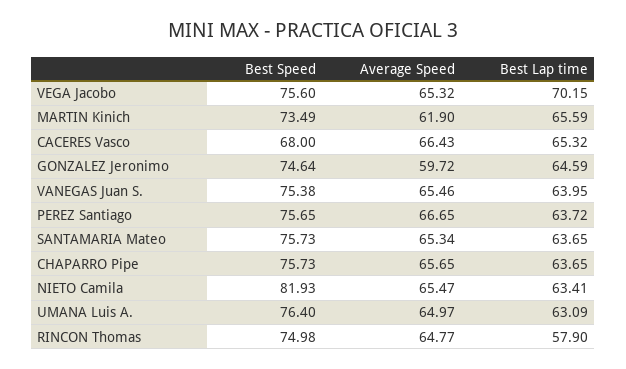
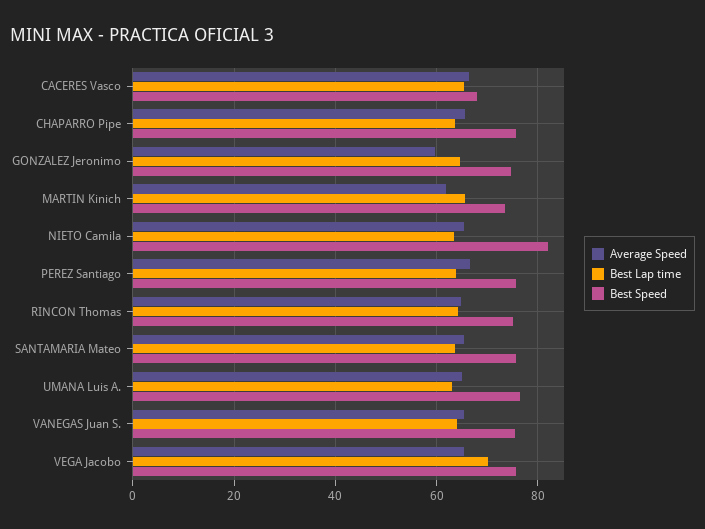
  {
    "Best Speed": {
      "VEGA Jacobo": 75.6,
      "MARTIN Kinich": 73.49,
      "CACERES Vasco": 68,
      "GONZALEZ Jeronimo": 74.64,
      "VANEGAS Juan S.": 75.38,
      "PEREZ Santiago": 75.65,
      "SANTAMARIA Mateo": 75.73,
      "CHAPARRO Pipe": 75.73,
      "NIETO Camila": 81.93,
      "UMANA Luis A.": 76.4,
      "RINCON Thomas": 74.98
    },
    "Average Speed": {
      "VEGA Jacobo": 65.32,
      "MARTIN Kinich": 61.9,
      "CACERES Vasco": 66.43,
      "GONZALEZ Jeronimo": 59.72,
      "VANEGAS Juan S.": 65.46,
      "PEREZ Santiago": 66.65,
      "SANTAMARIA Mateo": 65.34,
      "CHAPARRO Pipe": 65.65,
      "NIETO Camila": 65.47,
      "UMANA Luis A.": 64.97,
      "RINCON Thomas": 64.77
    },
    "Best Lap time": {
      "VEGA Jacobo": 70.15,
      "MARTIN Kinich": 65.59,
      "CACERES Vasco": 65.32,
      "GONZALEZ Jeronimo": 64.59,
      "VANEGAS Juan S.": 63.95,
      "PEREZ Santiago": 63.72,
      "SANTAMARIA Mateo": 63.65,
      "CHAPARRO Pipe": 63.65,
      "NIETO Camila": 63.41,
      "UMANA Luis A.": 63.09,
-     "RINCON Thomas": 57.9
+     "RINCON Thomas": 64
    }
  }

